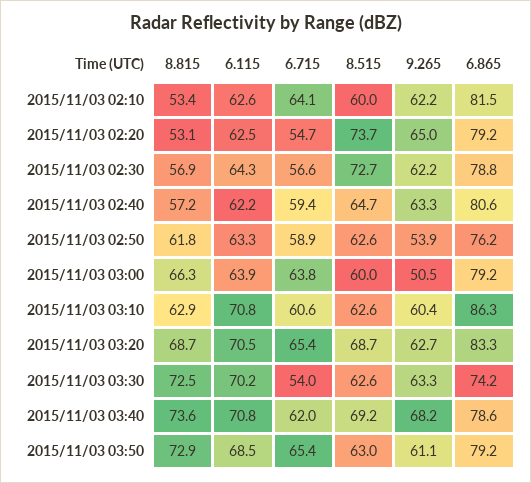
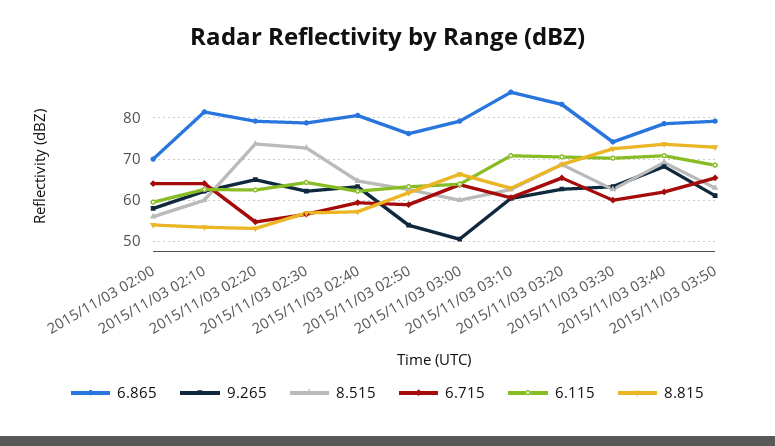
  {
    "8.815": {
      "2015/11/03 02:10": 53.4,
      "2015/11/03 02:20": 53.1,
      "2015/11/03 02:30": 56.9,
      "2015/11/03 02:40": 57.2,
      "2015/11/03 02:50": 61.8,
      "2015/11/03 03:00": 66.3,
      "2015/11/03 03:10": 62.9,
      "2015/11/03 03:20": 68.7,
      "2015/11/03 03:30": 72.5,
      "2015/11/03 03:40": 73.6,
-     "2015/11/03 03:50": 72.9
+     "2015/11/03 03:50": 72.9,
+     "2015/11/03 02:00": 54
    },
    "6.115": {
      "2015/11/03 02:10": 62.6,
      "2015/11/03 02:20": 62.5,
      "2015/11/03 02:30": 64.3,
      "2015/11/03 02:40": 62.2,
      "2015/11/03 02:50": 63.3,
      "2015/11/03 03:00": 63.9,
      "2015/11/03 03:10": 70.8,
      "2015/11/03 03:20": 70.5,
      "2015/11/03 03:30": 70.2,
      "2015/11/03 03:40": 70.8,
-     "2015/11/03 03:50": 68.5
+     "2015/11/03 03:50": 68.5,
+     "2015/11/03 02:00": 60
    },
    "6.715": {
      "2015/11/03 02:10": 64.1,
      "2015/11/03 02:20": 54.7,
      "2015/11/03 02:30": 56.6,
      "2015/11/03 02:40": 59.4,
      "2015/11/03 02:50": 58.9,
      "2015/11/03 03:00": 63.8,
      "2015/11/03 03:10": 60.6,
      "2015/11/03 03:20": 65.4,
-     "2015/11/03 03:30": 54,
+     "2015/11/03 03:30": 60,
      "2015/11/03 03:40": 62,
-     "2015/11/03 03:50": 65.4
+     "2015/11/03 03:50": 65.4,
+     "2015/11/03 02:00": 64
    },
    "8.515": {
      "2015/11/03 02:10": 60,
      "2015/11/03 02:20": 73.7,
      "2015/11/03 02:30": 72.7,
      "2015/11/03 02:40": 64.7,
      "2015/11/03 02:50": 62.6,
      "2015/11/03 03:00": 60,
      "2015/11/03 03:10": 62.6,
      "2015/11/03 03:20": 68.7,
      "2015/11/03 03:30": 62.6,
      "2015/11/03 03:40": 69.2,
-     "2015/11/03 03:50": 63
+     "2015/11/03 03:50": 63,
+     "2015/11/03 02:00": 56
    },
    "9.265": {
      "2015/11/03 02:10": 62.2,
      "2015/11/03 02:20": 65,
      "2015/11/03 02:30": 62.2,
      "2015/11/03 02:40": 63.3,
      "2015/11/03 02:50": 53.9,
      "2015/11/03 03:00": 50.5,
      "2015/11/03 03:10": 60.4,
      "2015/11/03 03:20": 62.7,
      "2015/11/03 03:30": 63.3,
      "2015/11/03 03:40": 68.2,
-     "2015/11/03 03:50": 61.1
+     "2015/11/03 03:50": 61.1,
+     "2015/11/03 02:00": 58
    },
    "6.865": {
      "2015/11/03 02:10": 81.5,
      "2015/11/03 02:20": 79.2,
      "2015/11/03 02:30": 78.8,
      "2015/11/03 02:40": 80.6,
      "2015/11/03 02:50": 76.2,
      "2015/11/03 03:00": 79.2,
      "2015/11/03 03:10": 86.3,
      "2015/11/03 03:20": 83.3,
      "2015/11/03 03:30": 74.2,
      "2015/11/03 03:40": 78.6,
-     "2015/11/03 03:50": 79.2
+     "2015/11/03 03:50": 79.2,
+     "2015/11/03 02:00": 70
    }
  }

